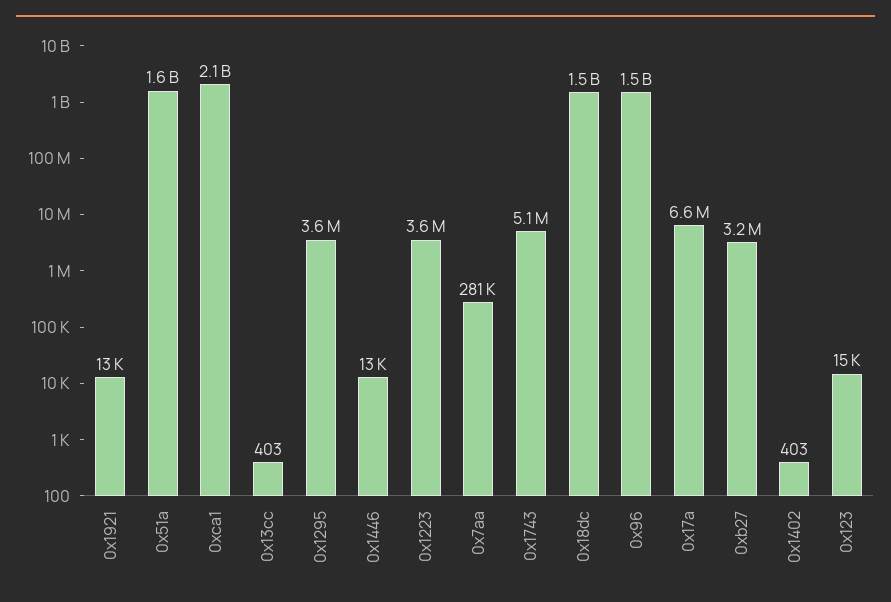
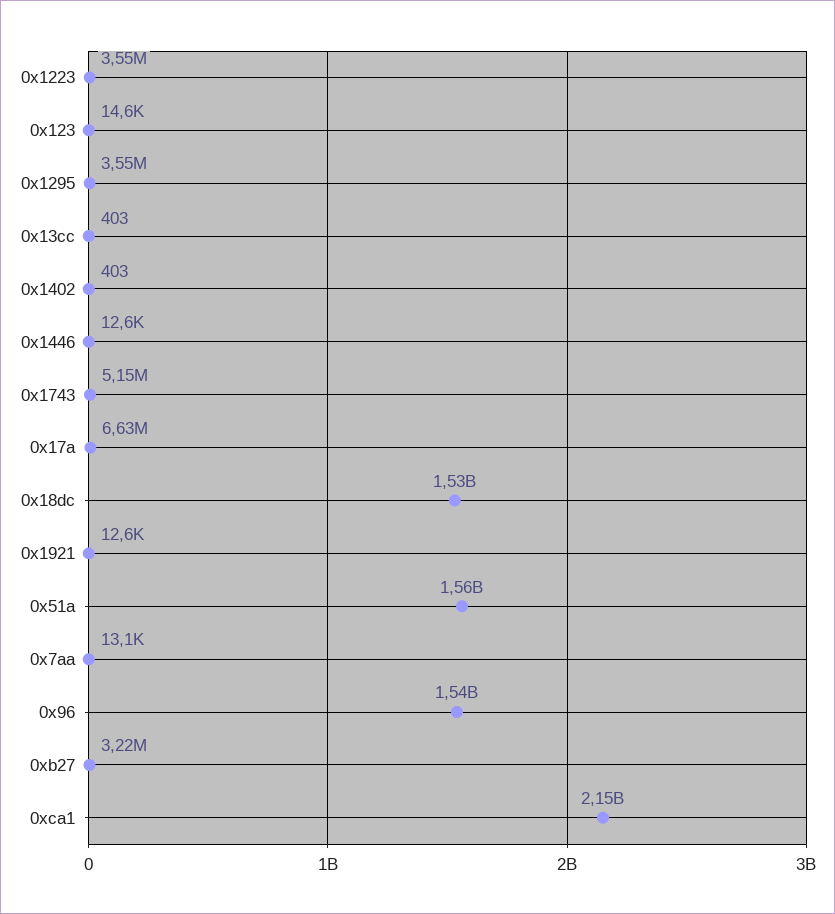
  {
    "0x1921": 12600,
    "0x51a": 1560000000,
    "0xca1": 2150000000,
    "0x13cc": 403,
    "0x1295": 3550000,
    "0x1446": 12600,
    "0x1223": 3550000,
-   "0x7aa": 281000,
+   "0x7aa": 13100,
    "0x1743": 5150000,
    "0x18dc": 1530000000,
    "0x96": 1540000000,
    "0x17a": 6630000,
    "0xb27": 3220000,
    "0x1402": 403,
    "0x123": 14600
  }

